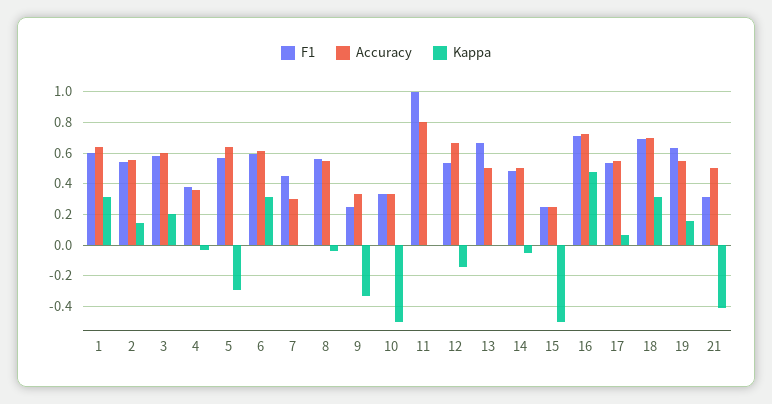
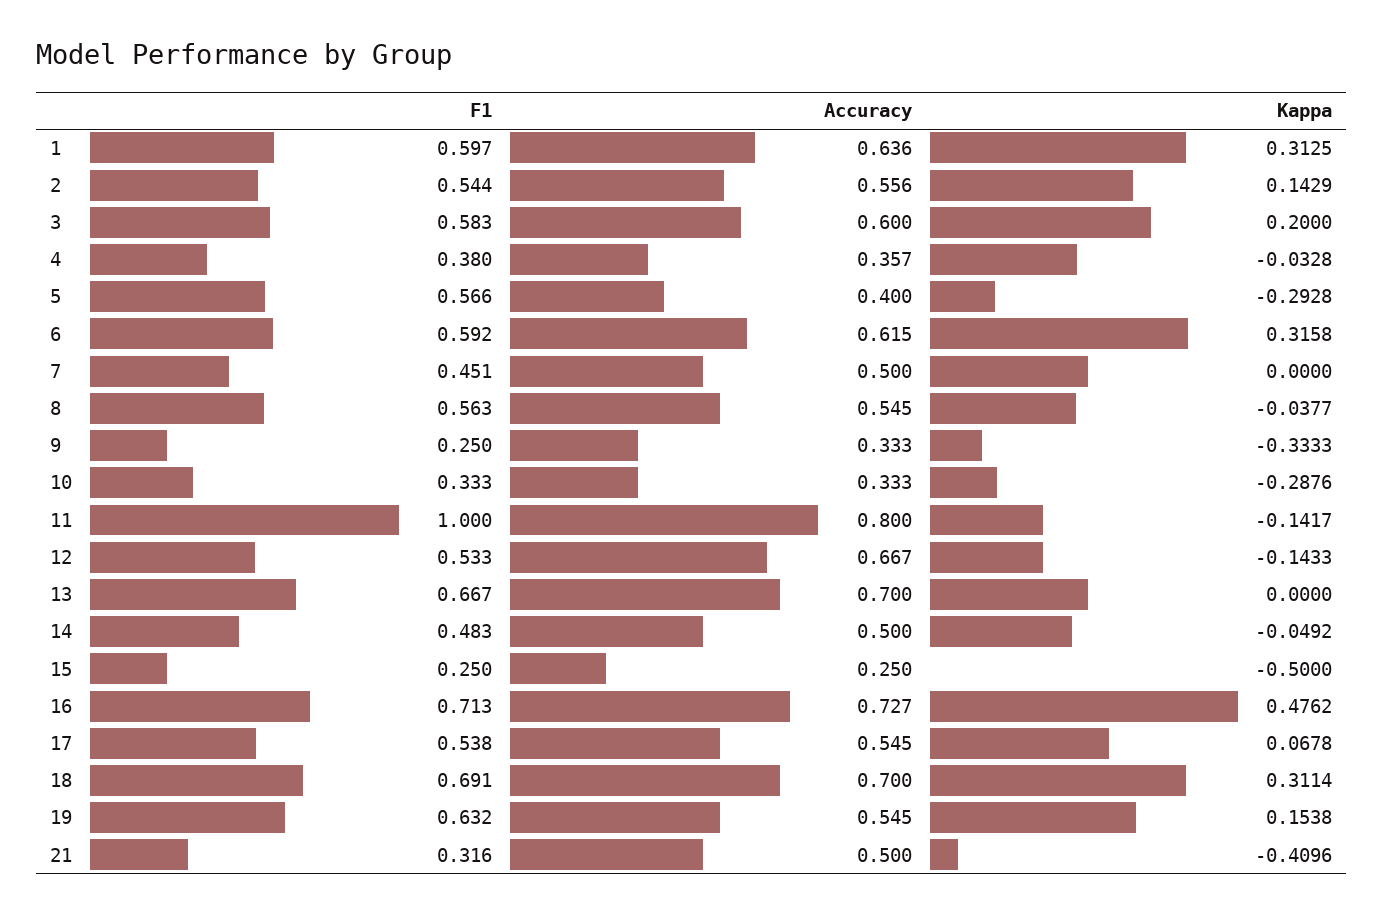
  {
    "F1": {
      "1": 0.597,
      "2": 0.544,
      "3": 0.583,
      "4": 0.38,
      "5": 0.566,
      "6": 0.592,
      "7": 0.451,
      "8": 0.563,
      "9": 0.25,
      "10": 0.333,
      "11": 1,
      "12": 0.533,
      "13": 0.667,
      "14": 0.483,
      "15": 0.25,
      "16": 0.713,
      "17": 0.538,
      "18": 0.691,
      "19": 0.632,
      "21": 0.316
    },
    "Accuracy": {
      "1": 0.636,
      "2": 0.556,
      "3": 0.6,
      "4": 0.357,
-     "5": 0.65,
+     "5": 0.4,
      "6": 0.615,
-     "7": 0.3,
+     "7": 0.5,
      "8": 0.545,
      "9": 0.333,
      "10": 0.333,
      "11": 0.8,
      "12": 0.667,
-     "13": 0.5,
+     "13": 0.7,
      "14": 0.5,
      "15": 0.25,
      "16": 0.727,
      "17": 0.545,
      "18": 0.7,
      "19": 0.545,
      "21": 0.5
    },
    "Kappa": {
      "1": 0.3125,
      "2": 0.1429,
      "3": 0.2,
      "4": -0.0328,
      "5": -0.2928,
      "6": 0.3158,
      "7": 0,
      "8": -0.0377,
      "9": -0.3333,
-     "10": -0.5,
+     "10": -0.2876,
-     "11": 0,
+     "11": -0.1417,
      "12": -0.1433,
      "13": 0,
      "14": -0.0492,
      "15": -0.5,
      "16": 0.4762,
      "17": 0.0678,
      "18": 0.3114,
      "19": 0.1538,
      "21": -0.4096
    }
  }

